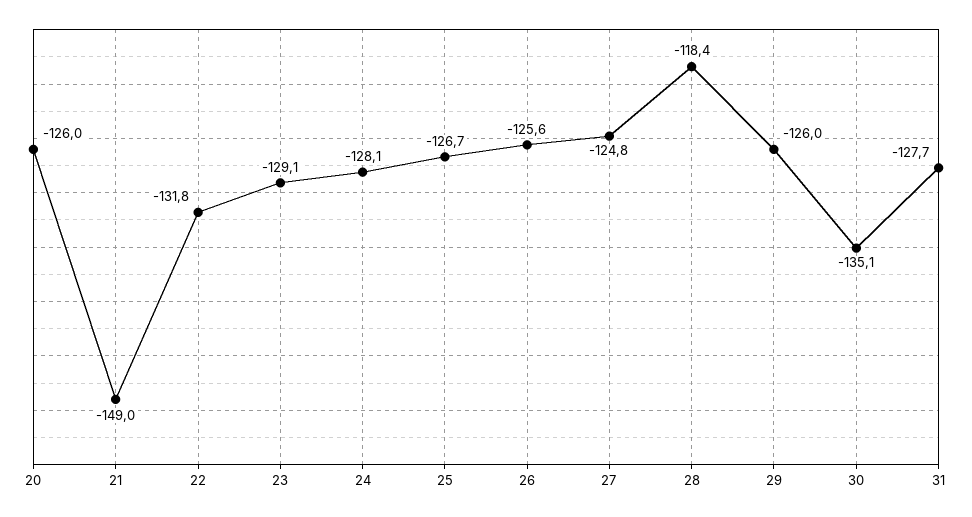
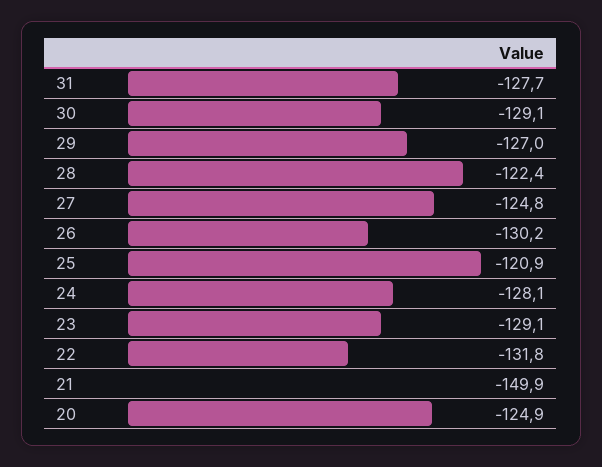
  {
-   "20": -126,
+   "20": -124.9,
-   "21": -149,
+   "21": -149.9,
    "22": -131.8,
    "23": -129.1,
    "24": -128.1,
-   "25": -126.7,
+   "25": -120.9,
-   "26": -125.6,
+   "26": -130.2,
    "27": -124.8,
-   "28": -118.4,
+   "28": -122.4,
-   "29": -126,
+   "29": -127,
-   "30": -135.1,
+   "30": -129.1,
    "31": -127.7
  }

